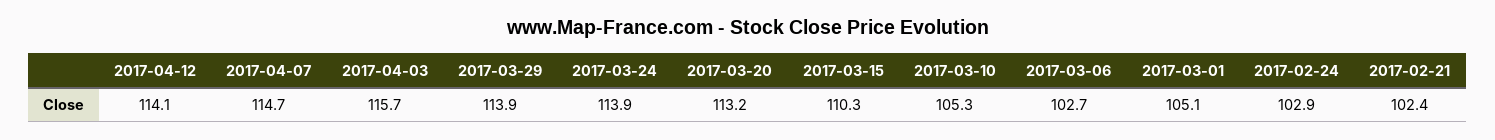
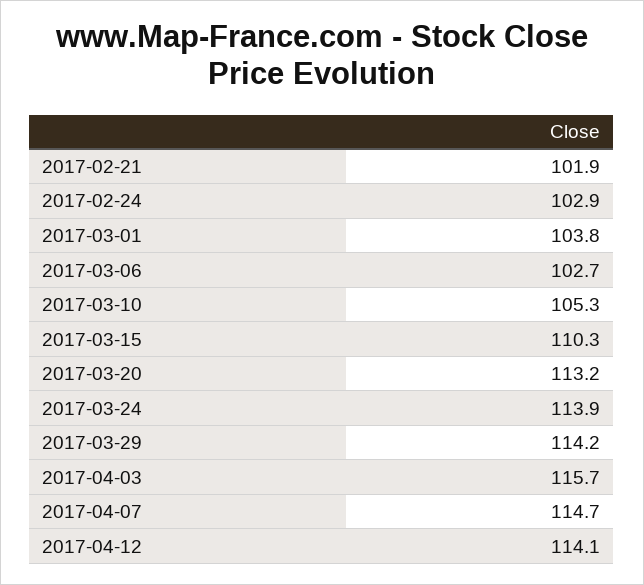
  {
    "2017-04-12": 114.1,
    "2017-04-07": 114.7,
    "2017-04-03": 115.7,
-   "2017-03-29": 113.9,
+   "2017-03-29": 114.2,
    "2017-03-24": 113.9,
    "2017-03-20": 113.2,
    "2017-03-15": 110.3,
    "2017-03-10": 105.3,
    "2017-03-06": 102.7,
-   "2017-03-01": 105.1,
+   "2017-03-01": 103.8,
    "2017-02-24": 102.9,
-   "2017-02-21": 102.4
+   "2017-02-21": 101.9
  }

